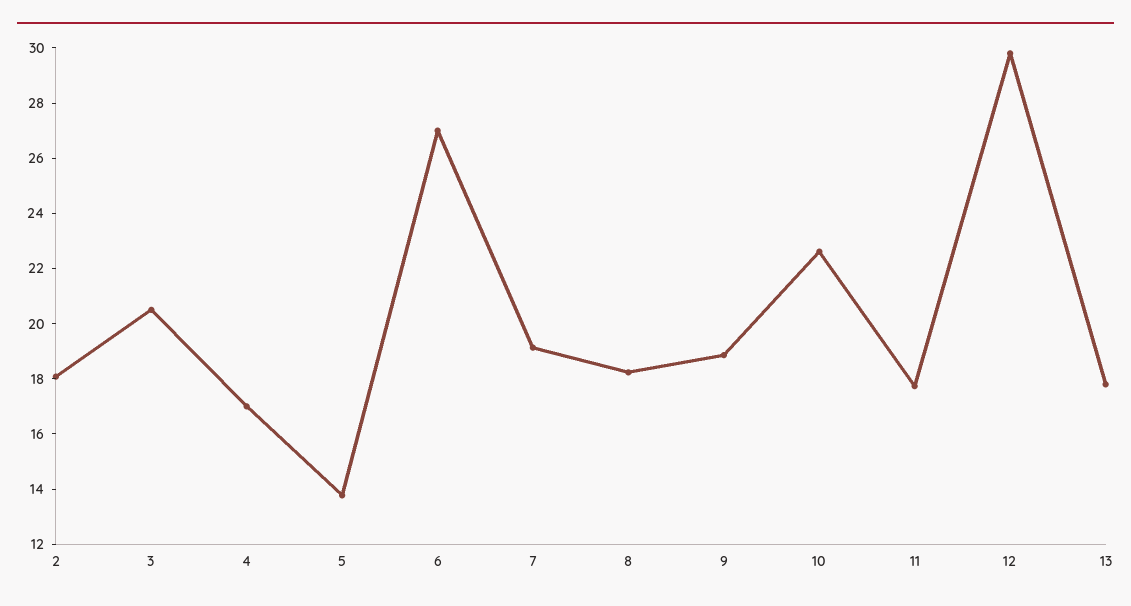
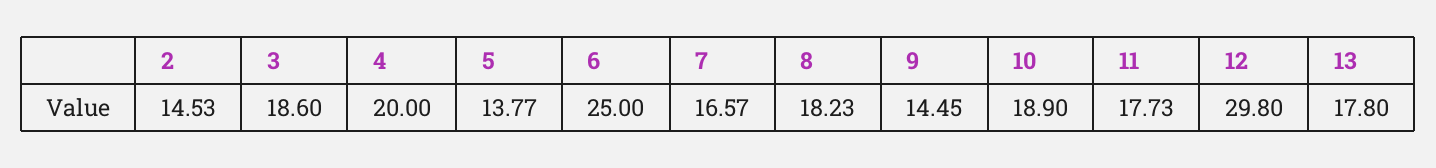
  {
-   "2": 18,
+   "2": 14.53,
-   "3": 20.5,
+   "3": 18.6,
-   "4": 17,
+   "4": 20,
    "5": 13.77,
-   "6": 27,
+   "6": 25,
-   "7": 19,
+   "7": 16.57,
    "8": 18.23,
-   "9": 19,
+   "9": 14.45,
-   "10": 22.5,
+   "10": 18.9,
    "11": 17.73,
    "12": 29.8,
    "13": 17.8
  }

